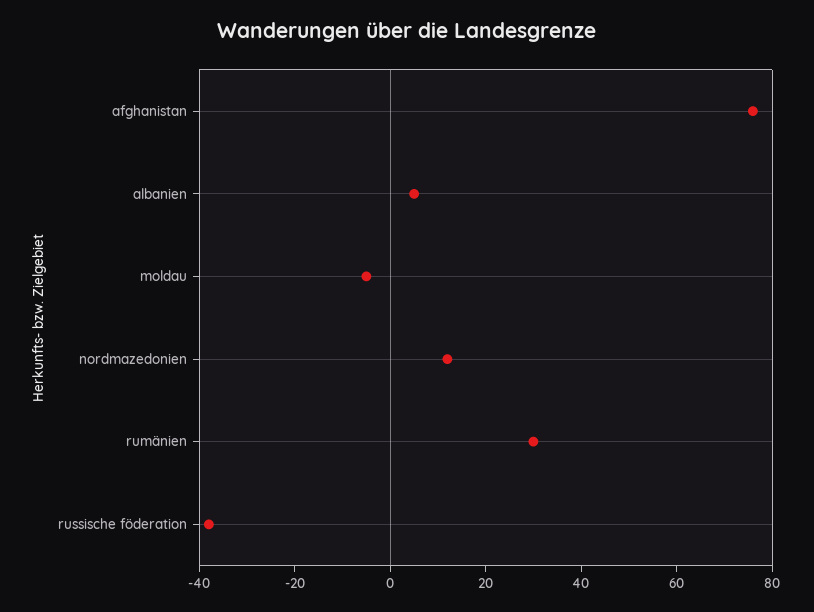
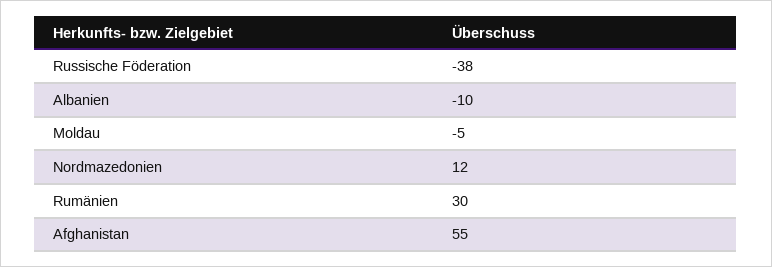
  {
-   "afghanistan": 75,
+   "afghanistan": 55,
-   "albanien": 5,
+   "albanien": -10,
    "moldau": -5,
    "nordmazedonien": 12,
    "rumänien": 30,
    "russische föderation": -38
  }

